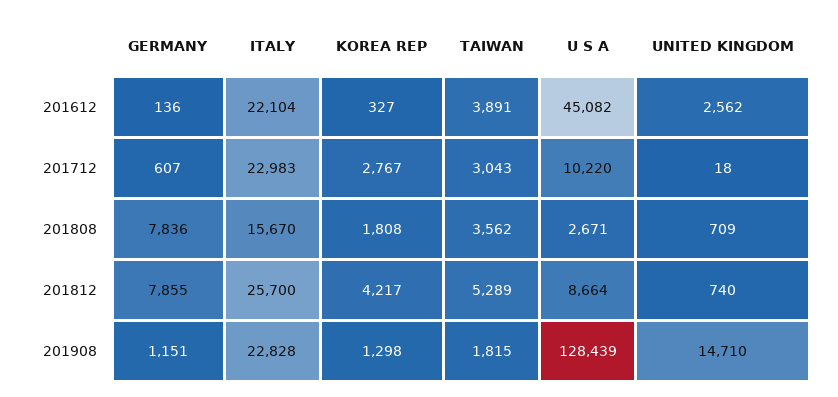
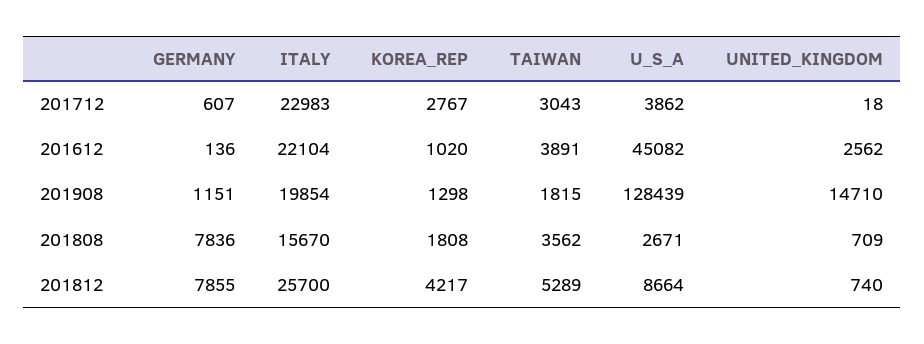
  {
    "GERMANY": {
      "201612": 136,
      "201712": 607,
      "201808": 7836,
      "201812": 7855,
      "201908": 1151
    },
    "ITALY": {
      "201612": 22104,
      "201712": 22983,
      "201808": 15670,
      "201812": 25700,
-     "201908": 22828
+     "201908": 19854
    },
    "KOREA REP": {
-     "201612": 327,
+     "201612": 1020,
      "201712": 2767,
      "201808": 1808,
      "201812": 4217,
      "201908": 1298
    },
    "TAIWAN": {
      "201612": 3891,
      "201712": 3043,
      "201808": 3562,
      "201812": 5289,
      "201908": 1815
    },
    "U S A": {
      "201612": 45082,
-     "201712": 10220,
+     "201712": 3862,
      "201808": 2671,
      "201812": 8664,
      "201908": 128439
    },
    "UNITED KINGDOM": {
      "201612": 2562,
      "201712": 18,
      "201808": 709,
      "201812": 740,
      "201908": 14710
    }
  }

